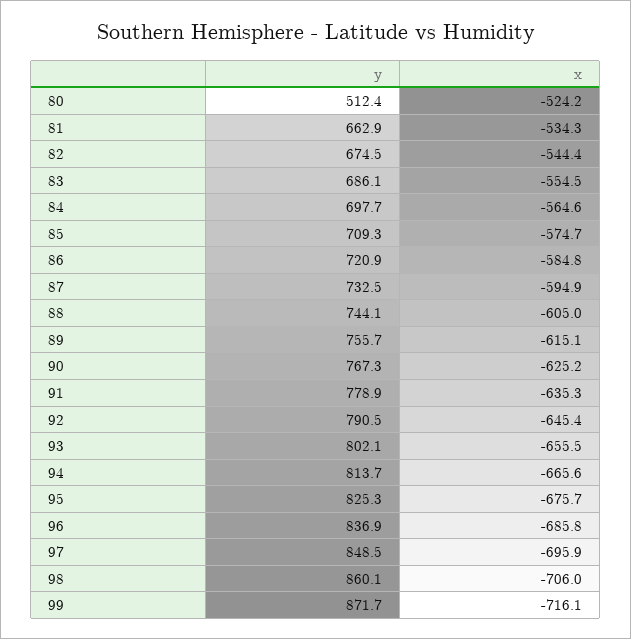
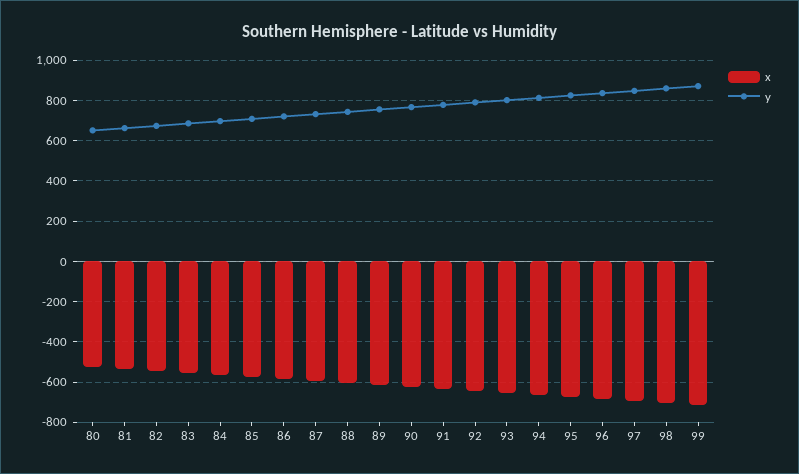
  {
    "y": {
-     "80": 512.4,
+     "80": 650,
      "81": 662.9,
      "82": 674.5,
      "83": 686.1,
      "84": 697.7,
      "85": 709.3,
      "86": 720.9,
      "87": 732.5,
      "88": 744.1,
      "89": 755.7,
      "90": 767.3,
      "91": 778.9,
      "92": 790.5,
      "93": 802.1,
      "94": 813.7,
      "95": 825.3,
      "96": 836.9,
      "97": 848.5,
      "98": 860.1,
      "99": 871.7
    },
    "x": {
      "80": -524.2,
      "81": -534.3,
      "82": -544.4,
      "83": -554.5,
      "84": -564.6,
      "85": -574.7,
      "86": -584.8,
      "87": -594.9,
      "88": -605,
      "89": -615.1,
      "90": -625.2,
      "91": -635.3,
      "92": -645.4,
      "93": -655.5,
      "94": -665.6,
      "95": -675.7,
      "96": -685.8,
      "97": -695.9,
      "98": -706,
      "99": -716.1
    }
  }

